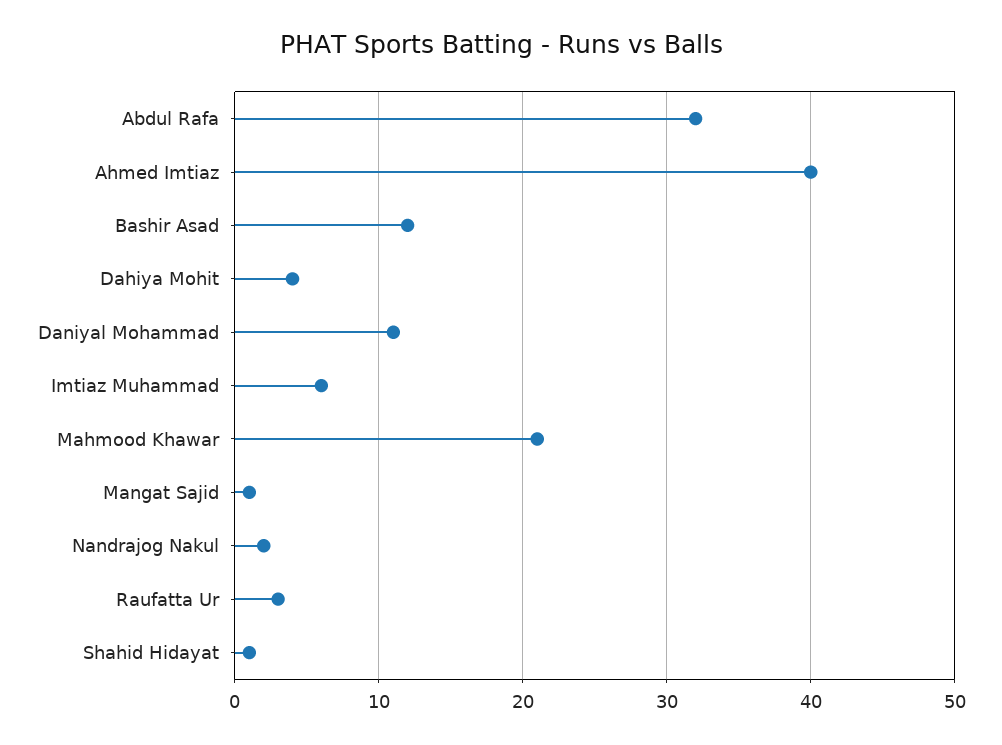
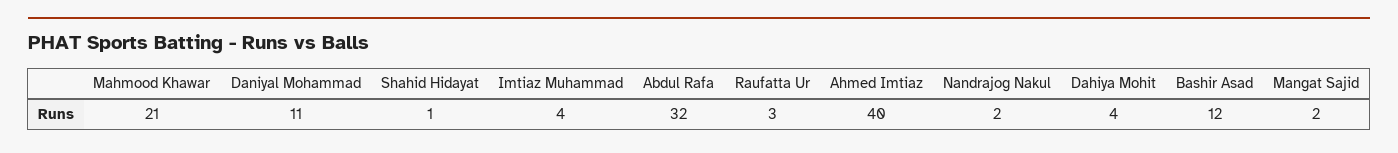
  {
    "Abdul Rafa": 32,
    "Ahmed Imtiaz": 40,
    "Bashir Asad": 12,
    "Dahiya Mohit": 4,
    "Daniyal Mohammad": 11,
-   "Imtiaz Muhammad": 6,
+   "Imtiaz Muhammad": 4,
    "Mahmood Khawar": 21,
-   "Mangat Sajid": 1,
+   "Mangat Sajid": 2,
    "Nandrajog Nakul": 2,
    "Raufatta Ur": 3,
    "Shahid Hidayat": 1
  }

